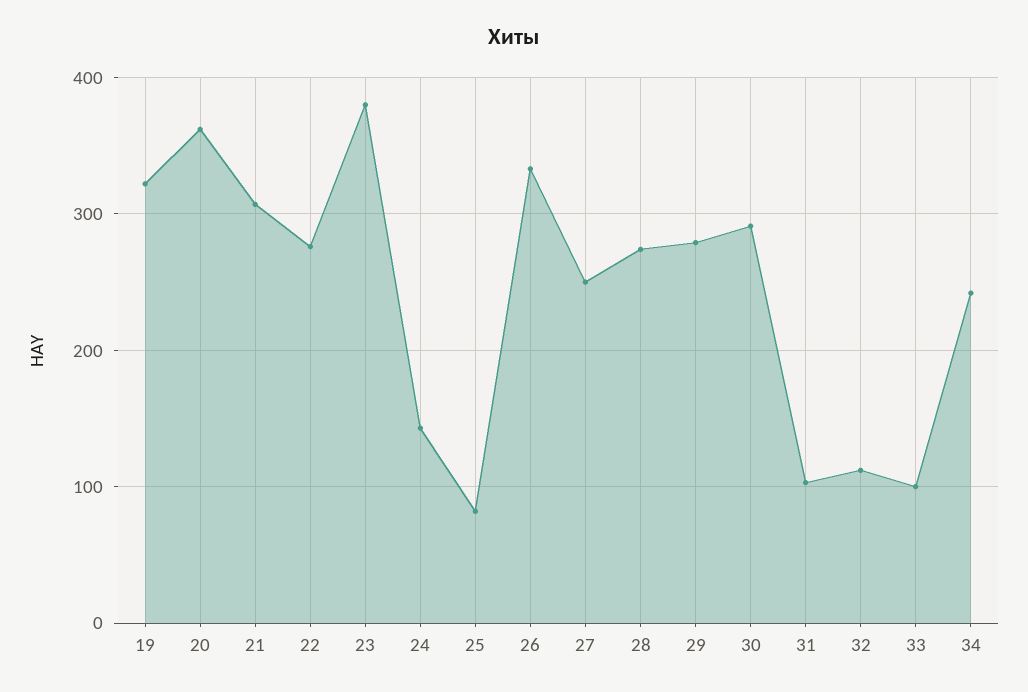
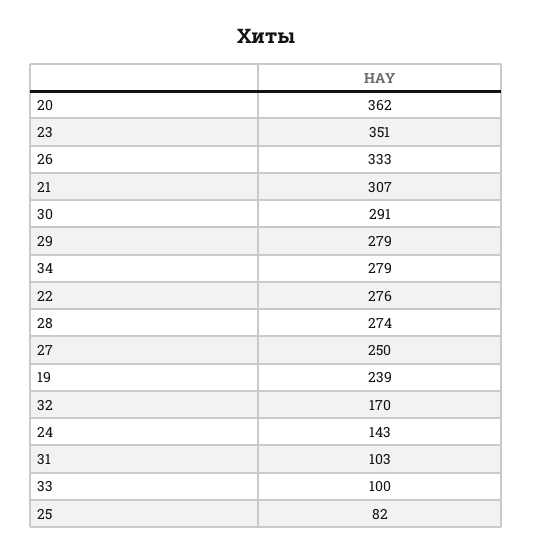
  {
-   "19": 320,
+   "19": 239,
    "20": 362,
    "21": 307,
    "22": 276,
-   "23": 380,
+   "23": 351,
    "24": 143,
    "25": 82,
    "26": 333,
    "27": 250,
    "28": 274,
    "29": 279,
    "30": 291,
    "31": 103,
-   "32": 110,
+   "32": 170,
    "33": 100,
-   "34": 240
+   "34": 279
  }

